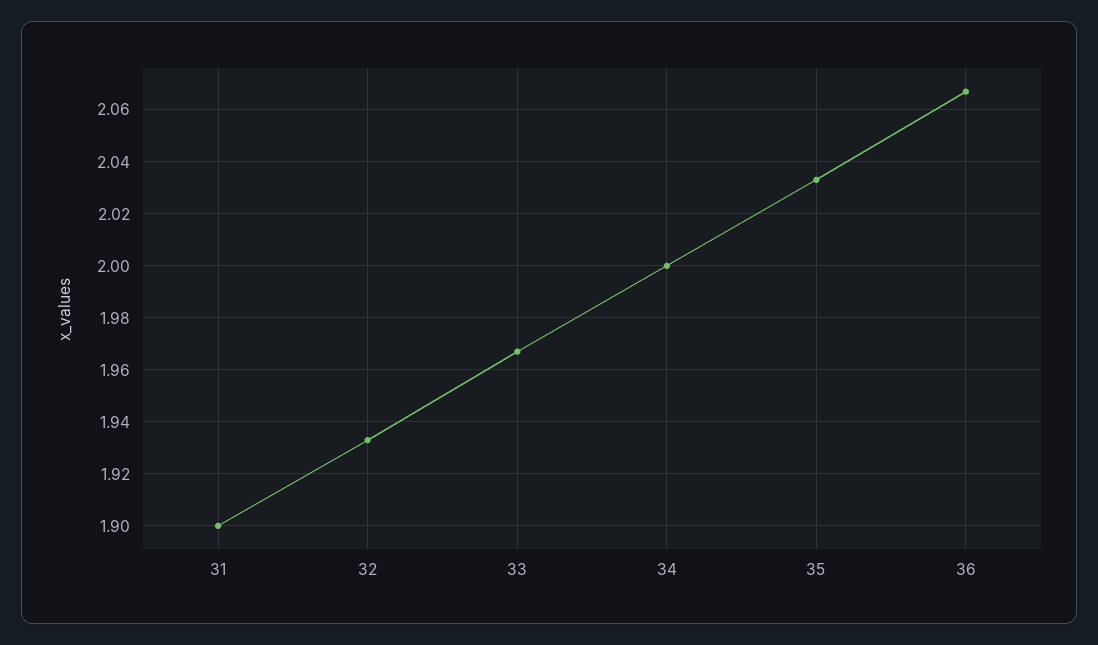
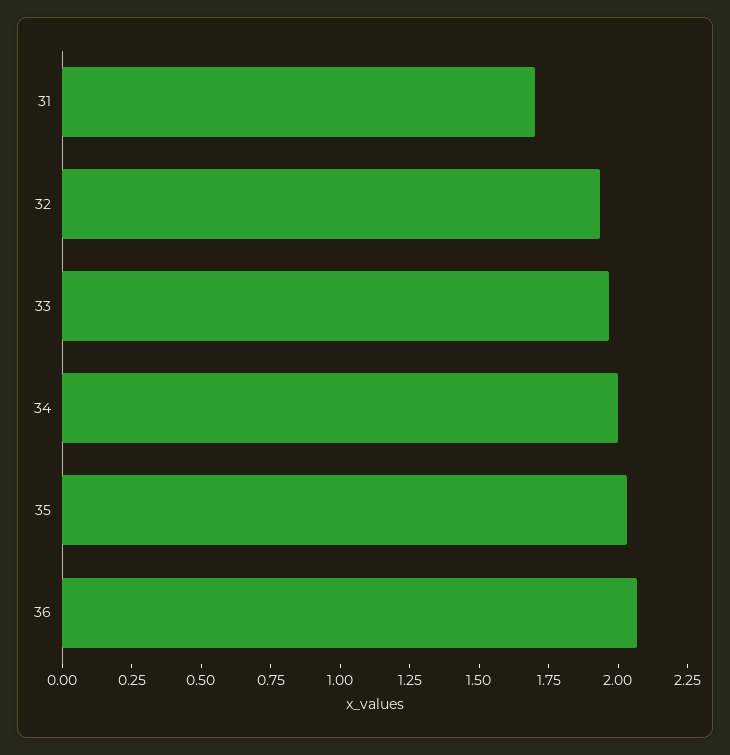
  {
-   "31": 1.9,
+   "31": 1.7,
    "32": 1.935,
    "33": 1.965,
    "34": 2,
    "35": 2.035,
    "36": 2.065
  }

